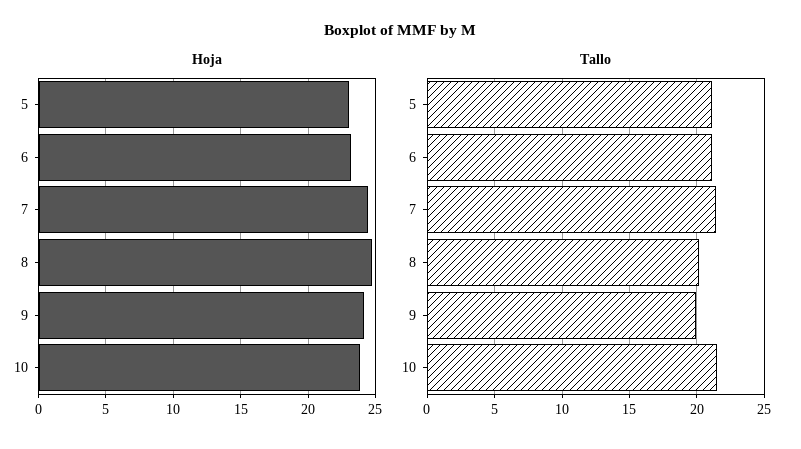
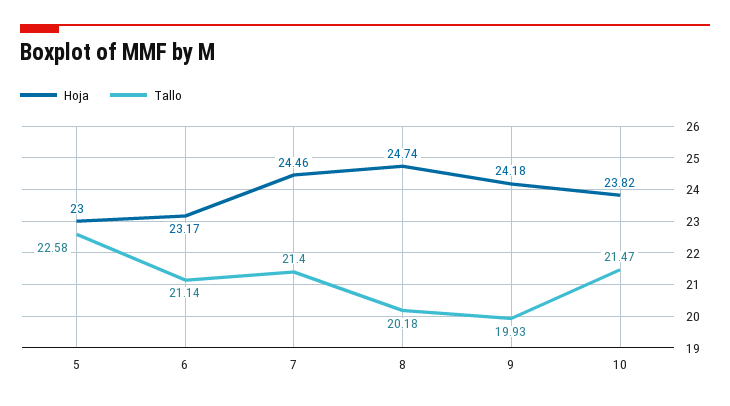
  {
    "Hoja": {
      "5": 23,
      "6": 23.17,
      "7": 24.46,
      "8": 24.74,
      "9": 24.18,
      "10": 23.82
    },
    "Tallo": {
-     "5": 21,
+     "5": 22.58,
      "6": 21.14,
      "7": 21.4,
      "8": 20.18,
      "9": 19.93,
      "10": 21.47
    }
  }

